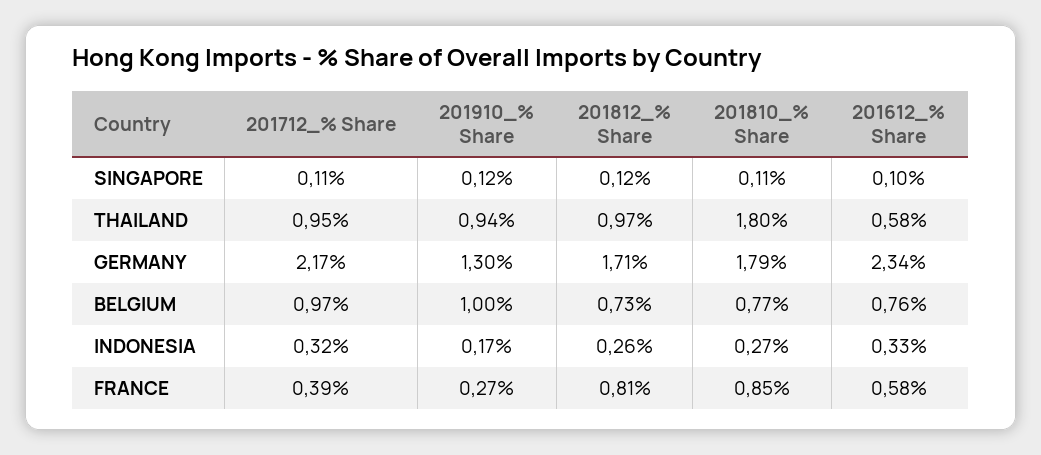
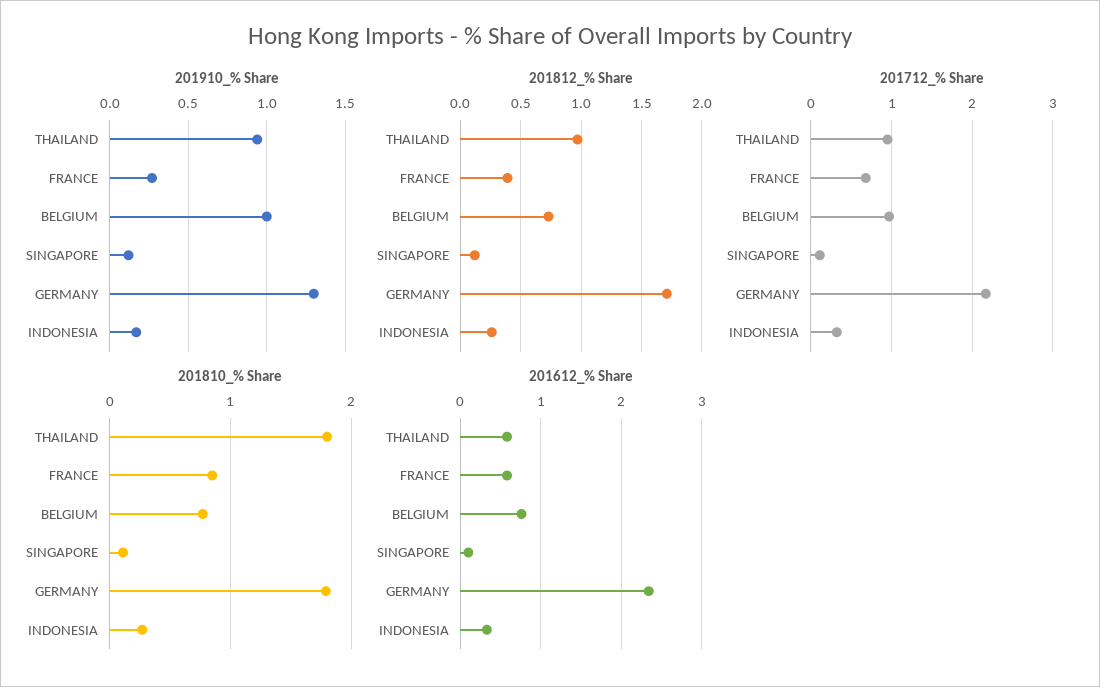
  {
    "201712_% Share": {
      "SINGAPORE": 0.11,
      "THAILAND": 0.95,
      "GERMANY": 2.17,
      "BELGIUM": 0.97,
      "INDONESIA": 0.32,
-     "FRANCE": 0.39
+     "FRANCE": 0.7
    },
    "201910_% Share": {
      "SINGAPORE": 0.12,
      "THAILAND": 0.94,
      "GERMANY": 1.3,
      "BELGIUM": 1,
      "INDONESIA": 0.17,
      "FRANCE": 0.27
    },
    "201812_% Share": {
      "SINGAPORE": 0.12,
      "THAILAND": 0.97,
      "GERMANY": 1.71,
      "BELGIUM": 0.73,
      "INDONESIA": 0.26,
-     "FRANCE": 0.81
+     "FRANCE": 0.4
    },
    "201810_% Share": {
      "SINGAPORE": 0.11,
      "THAILAND": 1.8,
      "GERMANY": 1.79,
      "BELGIUM": 0.77,
      "INDONESIA": 0.27,
      "FRANCE": 0.85
    },
    "201612_% Share": {
      "SINGAPORE": 0.1,
      "THAILAND": 0.58,
      "GERMANY": 2.34,
      "BELGIUM": 0.76,
      "INDONESIA": 0.33,
      "FRANCE": 0.58
    }
  }

